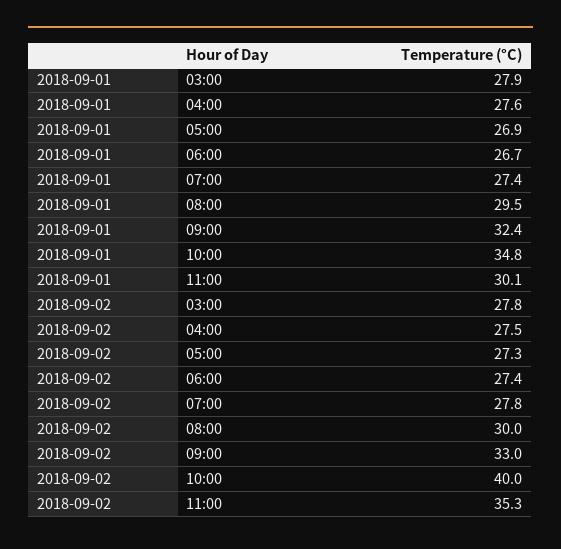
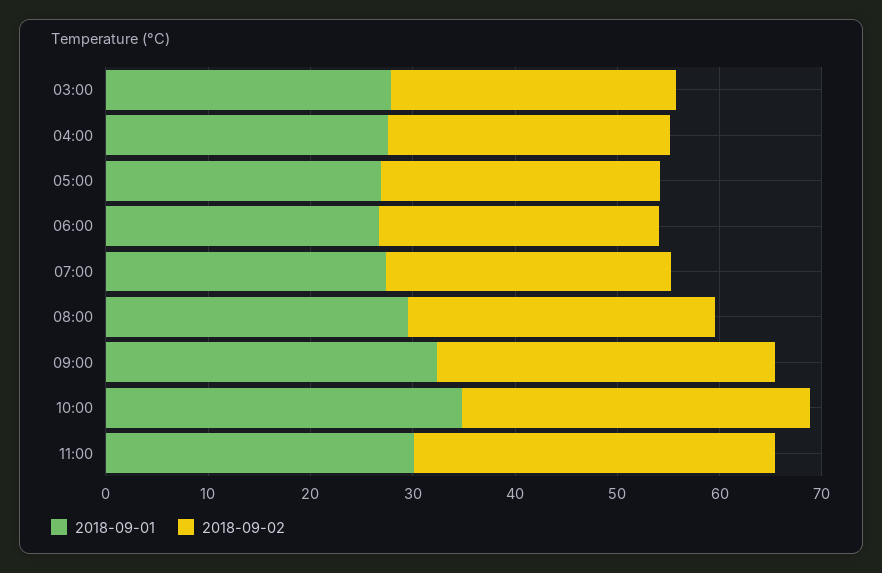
  {
    "2018-09-01": {
      "03:00": 27.9,
      "04:00": 27.6,
      "05:00": 26.9,
      "06:00": 26.7,
      "07:00": 27.4,
      "08:00": 29.5,
      "09:00": 32.4,
      "10:00": 34.8,
      "11:00": 30.1
    },
    "2018-09-02": {
      "03:00": 27.8,
      "04:00": 27.5,
      "05:00": 27.3,
      "06:00": 27.4,
      "07:00": 27.8,
      "08:00": 30,
      "09:00": 33,
-     "10:00": 40,
+     "10:00": 34,
      "11:00": 35.3
    }
  }

